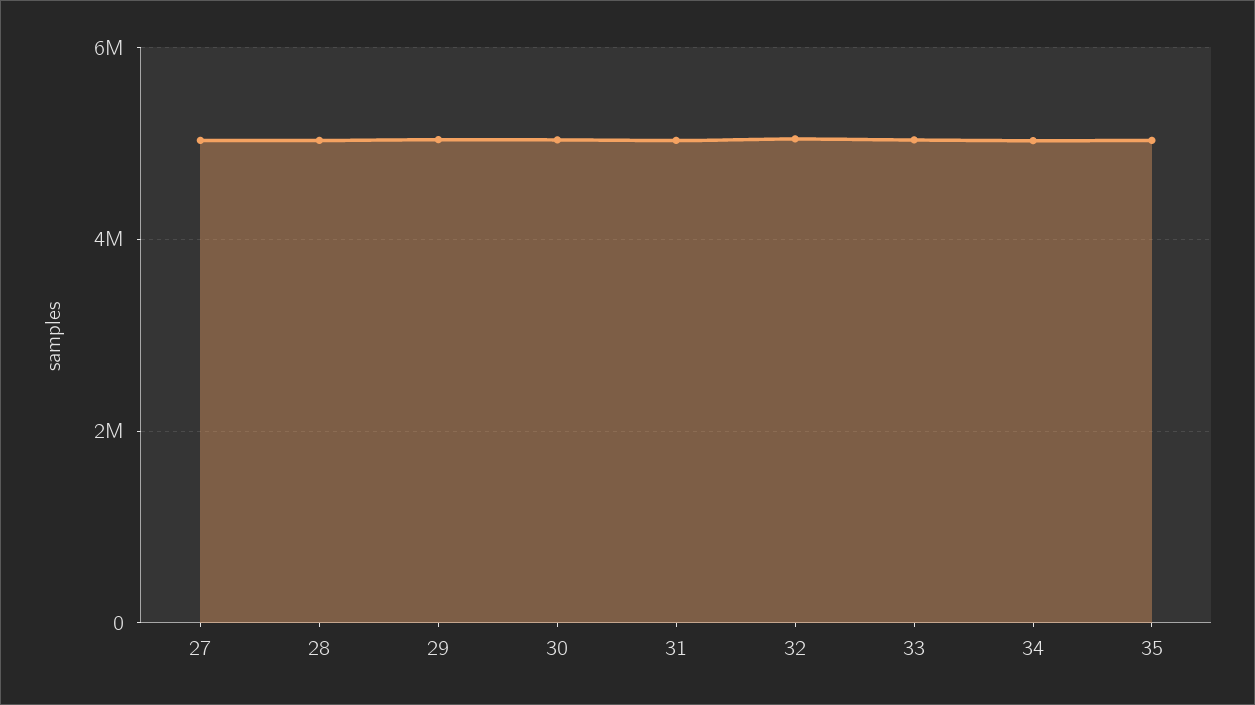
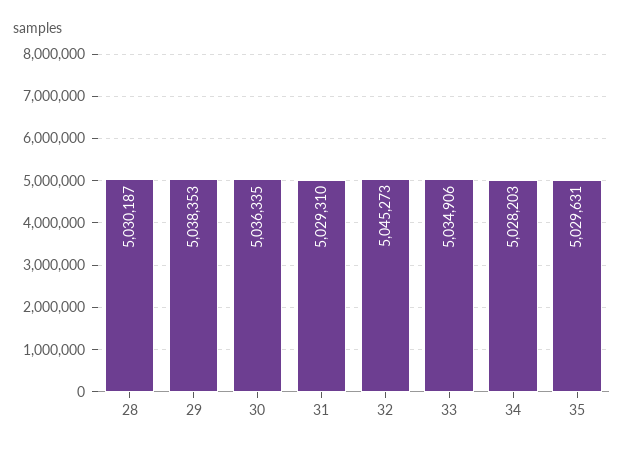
  {
-   "27": 5000000,
    "28": 5030187,
    "29": 5038353,
    "30": 5036335,
    "31": 5029310,
    "32": 5045273,
    "33": 5034906,
    "34": 5028203,
    "35": 5029631
  }

